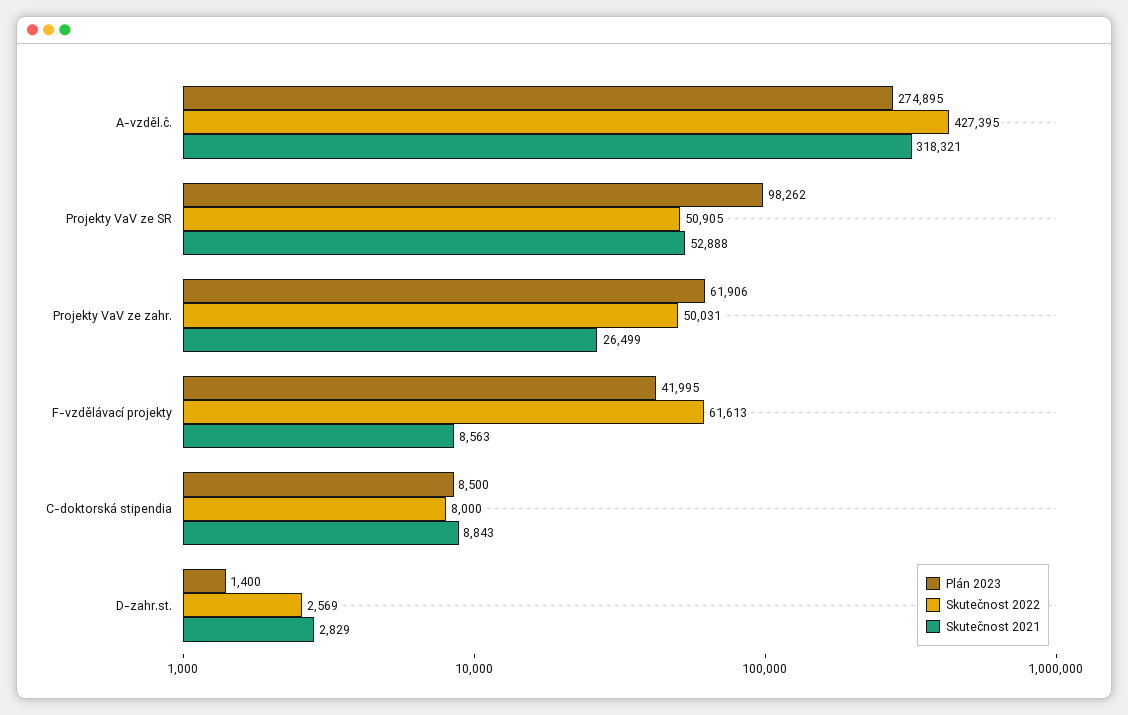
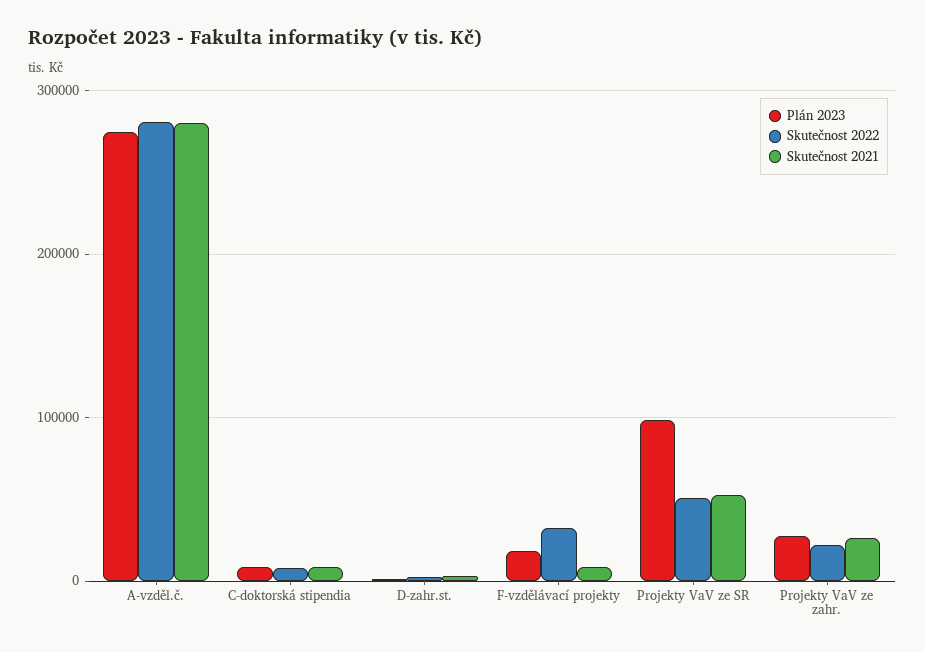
  {
    "Plán 2023": {
      "A-vzděl.č.": 274895,
      "Projekty VaV ze SR": 98262,
-     "Projekty VaV ze zahr.": 61906,
+     "Projekty VaV ze zahr.": 30000,
-     "F-vzdělávací projekty": 41995,
+     "F-vzdělávací projekty": 20000,
      "C-doktorská stipendia": 8500,
      "D-zahr.st.": 1400
    },
    "Skutečnost 2022": {
-     "A-vzděl.č.": 427395,
+     "A-vzděl.č.": 280000,
      "Projekty VaV ze SR": 50905,
-     "Projekty VaV ze zahr.": 50031,
+     "Projekty VaV ze zahr.": 20000,
-     "F-vzdělávací projekty": 61613,
+     "F-vzdělávací projekty": 30000,
      "C-doktorská stipendia": 8000,
      "D-zahr.st.": 2569
    },
    "Skutečnost 2021": {
-     "A-vzděl.č.": 318321,
+     "A-vzděl.č.": 280000,
      "Projekty VaV ze SR": 52888,
      "Projekty VaV ze zahr.": 26499,
      "F-vzdělávací projekty": 8563,
      "C-doktorská stipendia": 8843,
      "D-zahr.st.": 2829
    }
  }

